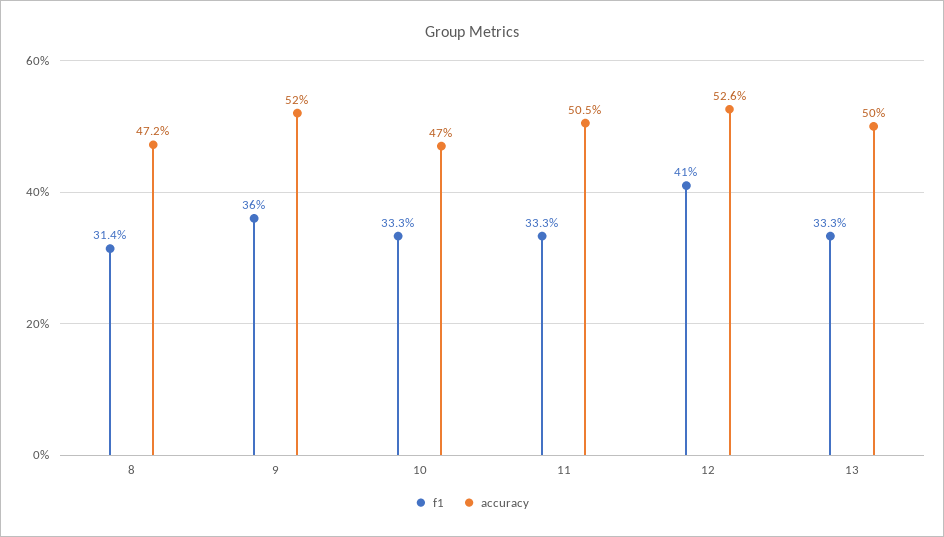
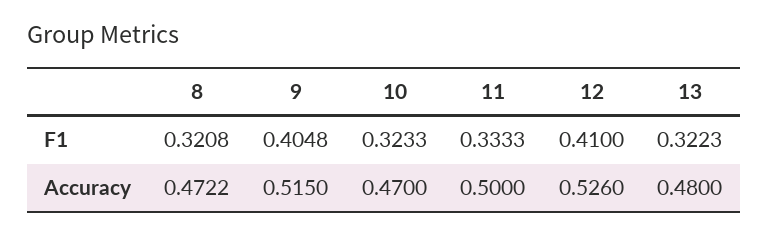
  {
    "f1": {
-     "8": 0.314,
+     "8": 0.3208,
-     "9": 0.36,
+     "9": 0.4048,
-     "10": 0.333,
+     "10": 0.3233,
      "11": 0.3333,
      "12": 0.41,
-     "13": 0.333
+     "13": 0.3223
    },
    "accuracy": {
      "8": 0.4722,
-     "9": 0.52,
+     "9": 0.515,
      "10": 0.47,
-     "11": 0.505,
+     "11": 0.5,
      "12": 0.526,
-     "13": 0.5
+     "13": 0.48
    }
  }

